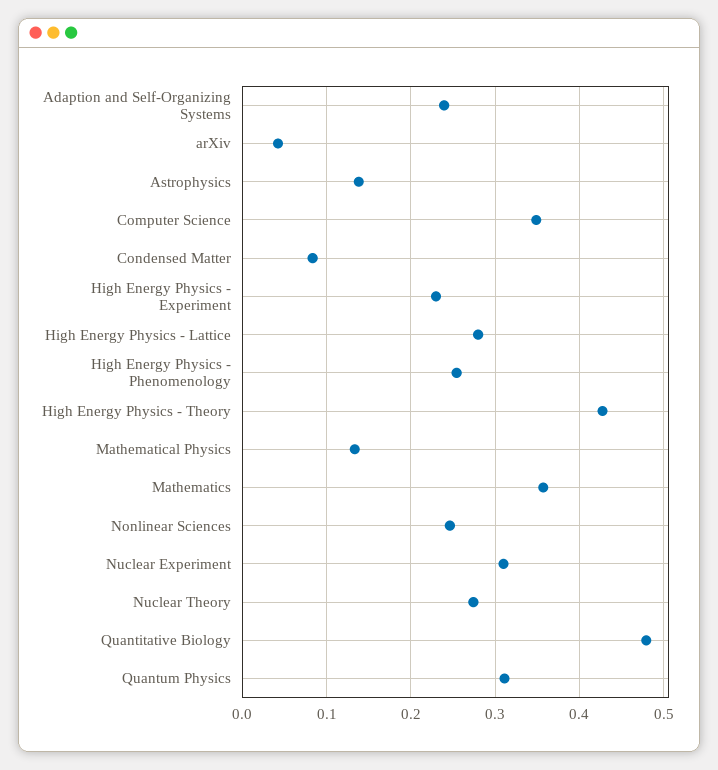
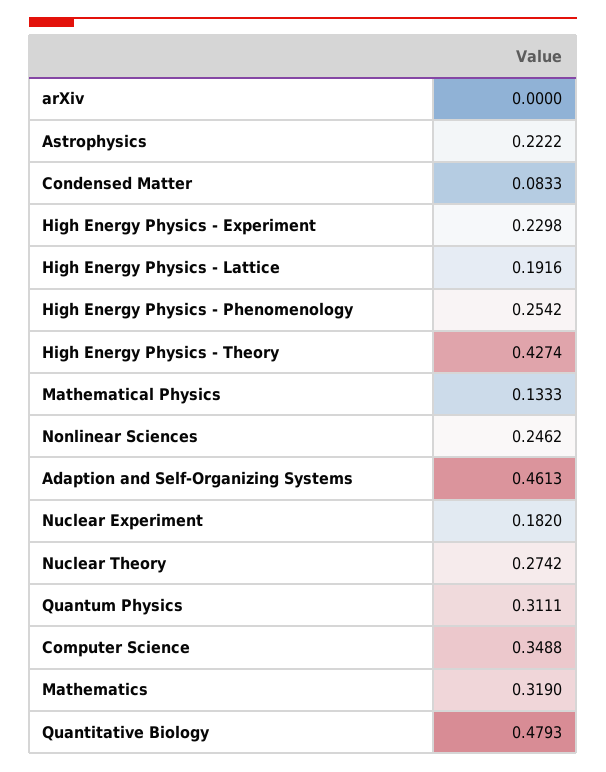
  {
-   "Adaption and Self-Organizing Systems": 0.24,
+   "Adaption and Self-Organizing Systems": 0.4613,
-   "arXiv": 0.04,
+   "arXiv": 0,
-   "Astrophysics": 0.14,
+   "Astrophysics": 0.2222,
    "Computer Science": 0.3488,
    "Condensed Matter": 0.0833,
    "High Energy Physics - Experiment": 0.2298,
-   "High Energy Physics - Lattice": 0.28,
+   "High Energy Physics - Lattice": 0.1916,
    "High Energy Physics - Phenomenology": 0.2542,
    "High Energy Physics - Theory": 0.4274,
    "Mathematical Physics": 0.1333,
-   "Mathematics": 0.36,
+   "Mathematics": 0.319,
    "Nonlinear Sciences": 0.2462,
-   "Nuclear Experiment": 0.31,
+   "Nuclear Experiment": 0.182,
    "Nuclear Theory": 0.2742,
    "Quantitative Biology": 0.4793,
    "Quantum Physics": 0.3111
  }

